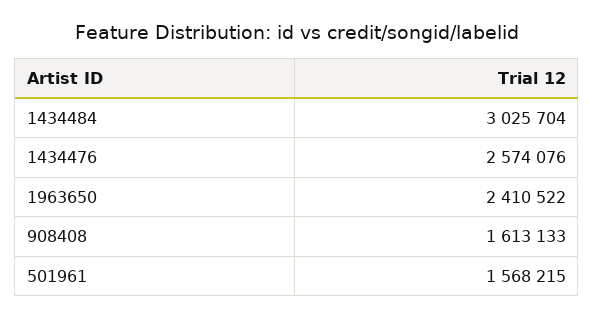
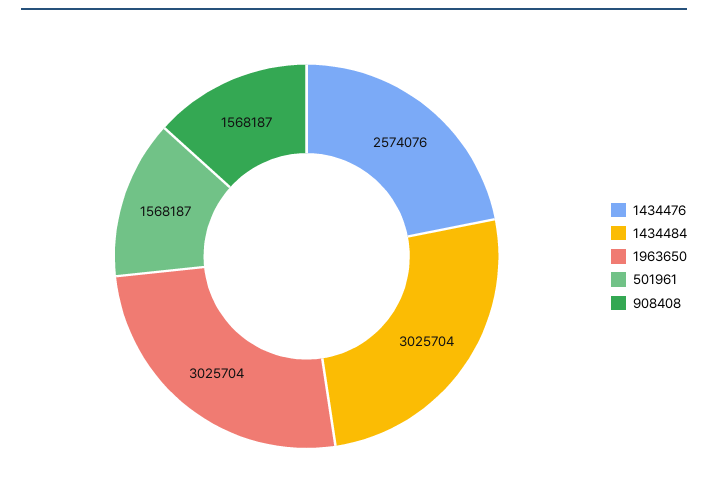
  {
    "1434484": 3025704,
    "1434476": 2574076,
-   "1963650": 2410522,
+   "1963650": 3025704,
-   "908408": 1613133,
+   "908408": 1568187,
-   "501961": 1568215
+   "501961": 1568187
  }

